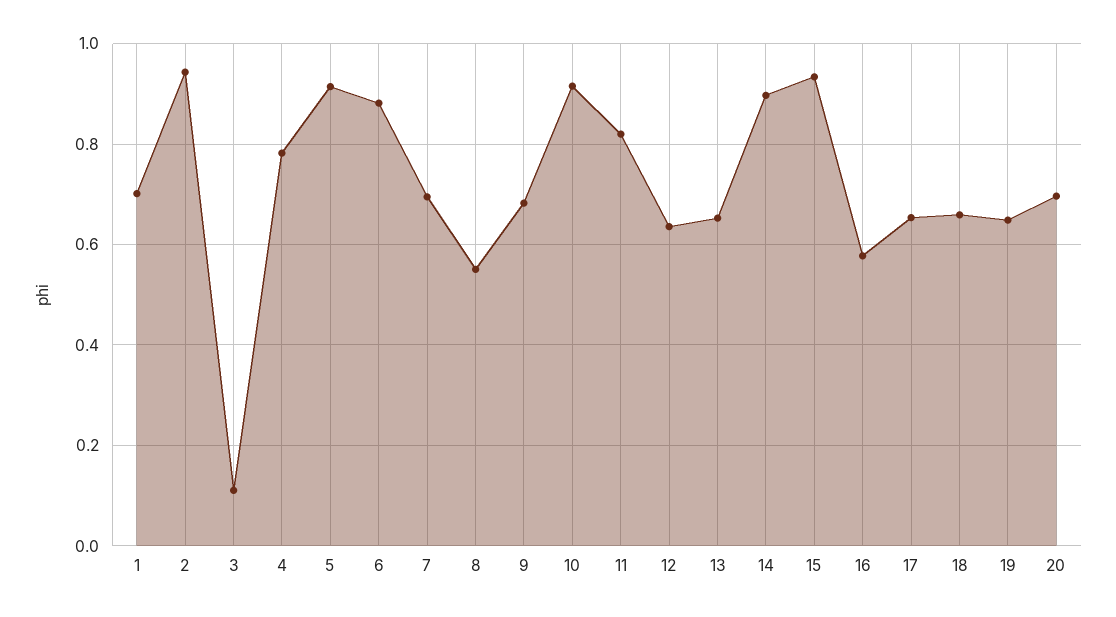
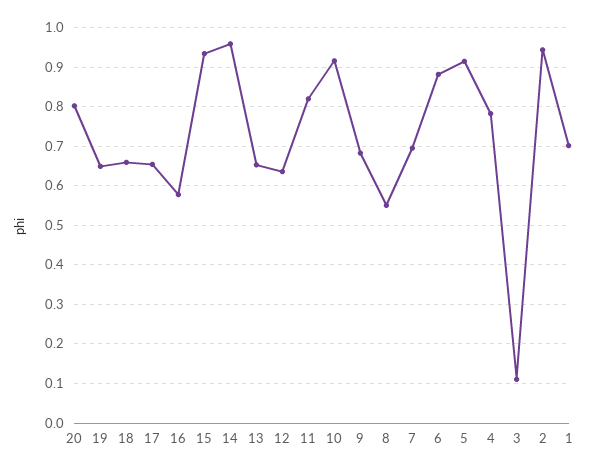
  {
    "1": 0.7,
    "2": 0.94,
    "3": 0.12,
    "4": 0.78,
    "5": 0.92,
    "6": 0.88,
    "7": 0.7,
    "8": 0.56,
    "9": 0.68,
    "10": 0.92,
    "11": 0.82,
    "12": 0.64,
    "13": 0.66,
-   "14": 0.9,
+   "14": 0.96,
    "15": 0.94,
    "16": 0.58,
    "17": 0.66,
    "18": 0.66,
    "19": 0.64,
-   "20": 0.7
+   "20": 0.8
  }

